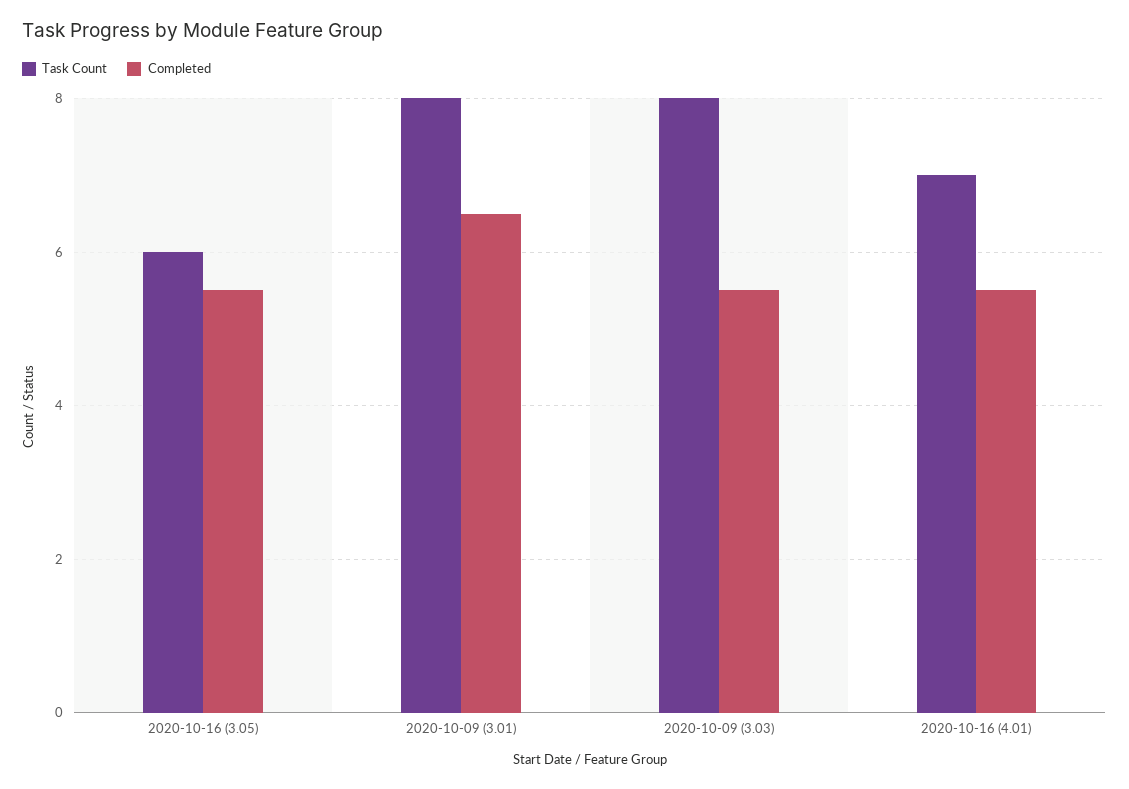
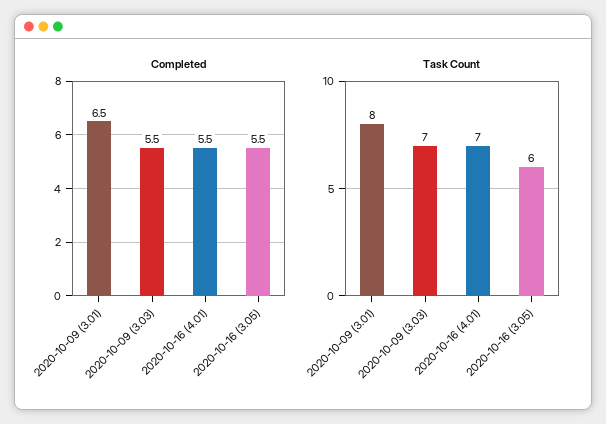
  {
    "Task Count": {
      "2020-10-16 (3.05)": 6,
      "2020-10-09 (3.01)": 8,
-     "2020-10-09 (3.03)": 8,
+     "2020-10-09 (3.03)": 7,
      "2020-10-16 (4.01)": 7
    },
    "Completed": {
      "2020-10-16 (3.05)": 5.5,
      "2020-10-09 (3.01)": 6.5,
      "2020-10-09 (3.03)": 5.5,
      "2020-10-16 (4.01)": 5.5
    }
  }

